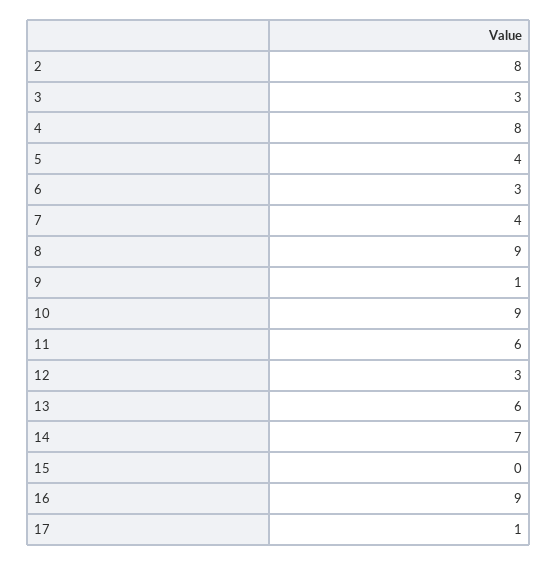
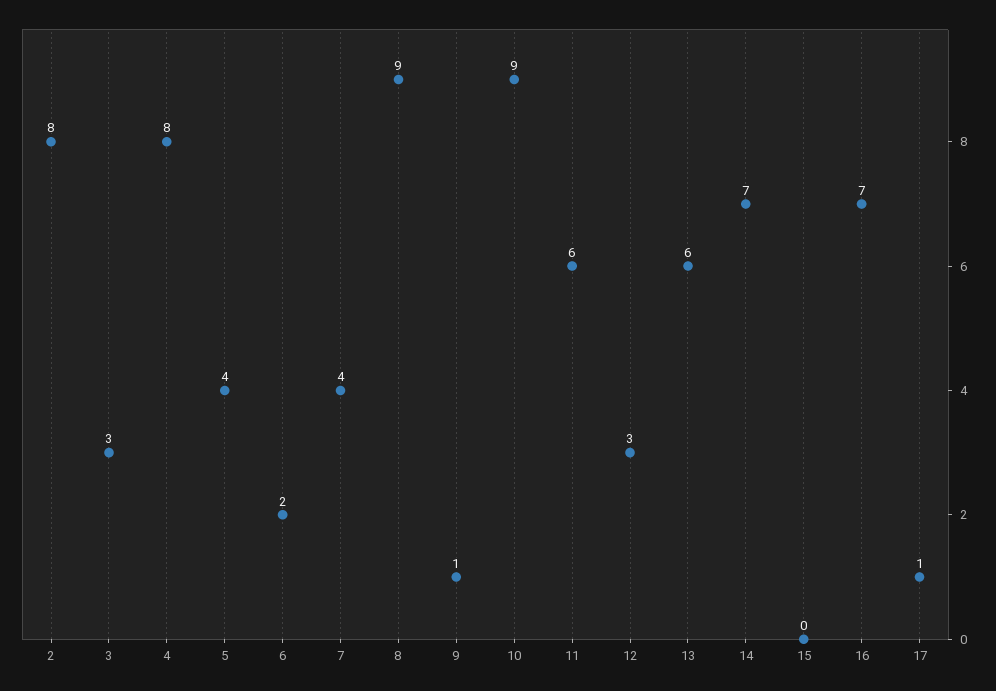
  {
    "2": 8,
    "3": 3,
    "4": 8,
    "5": 4,
-   "6": 3,
+   "6": 2,
    "7": 4,
    "8": 9,
    "9": 1,
    "10": 9,
    "11": 6,
    "12": 3,
    "13": 6,
    "14": 7,
    "15": 0,
-   "16": 9,
+   "16": 7,
    "17": 1
  }

